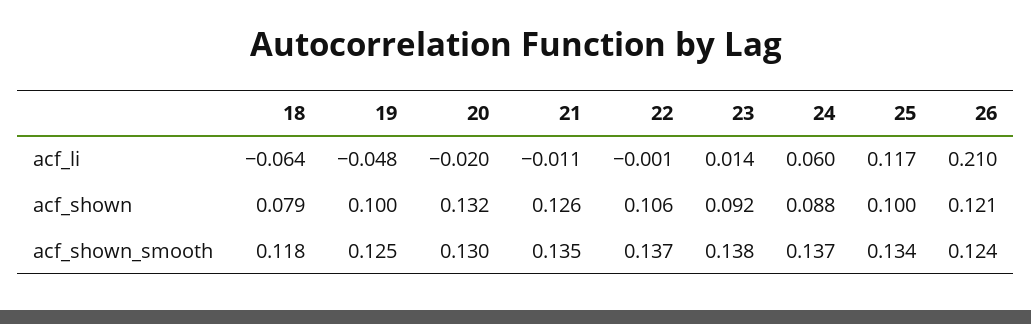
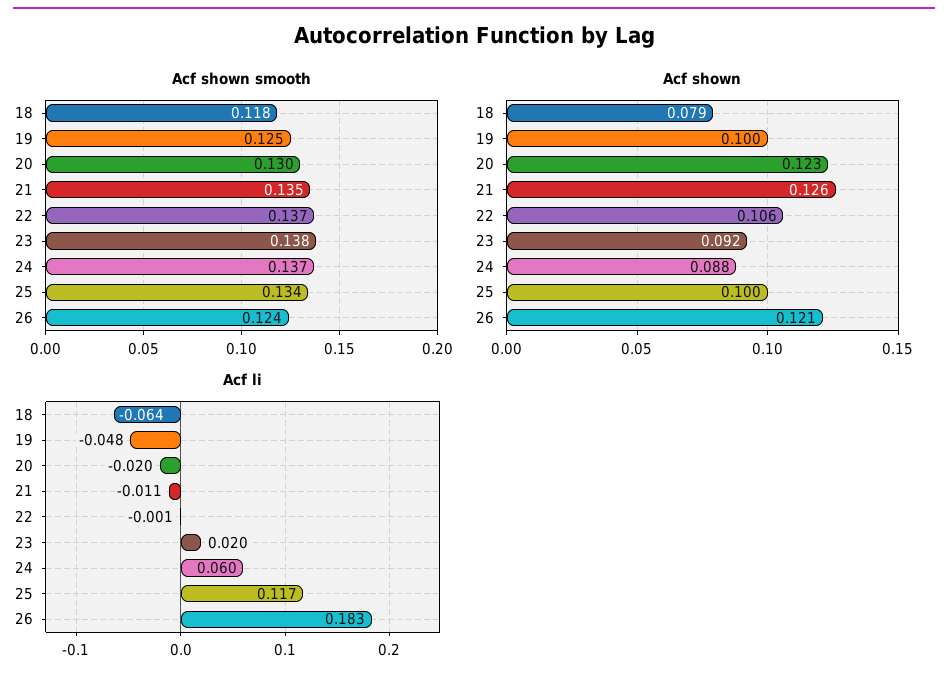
  {
    "acf_li": {
      "18": -0.064,
      "19": -0.048,
      "20": -0.02,
      "21": -0.011,
      "22": -0.001,
-     "23": 0.014,
+     "23": 0.02,
      "24": 0.06,
      "25": 0.117,
-     "26": 0.21
+     "26": 0.183
    },
    "acf_shown": {
      "18": 0.079,
      "19": 0.1,
-     "20": 0.132,
+     "20": 0.123,
      "21": 0.126,
      "22": 0.106,
      "23": 0.092,
      "24": 0.088,
      "25": 0.1,
      "26": 0.121
    },
    "acf_shown_smooth": {
      "18": 0.118,
      "19": 0.125,
      "20": 0.13,
      "21": 0.135,
      "22": 0.137,
      "23": 0.138,
      "24": 0.137,
      "25": 0.134,
      "26": 0.124
    }
  }

